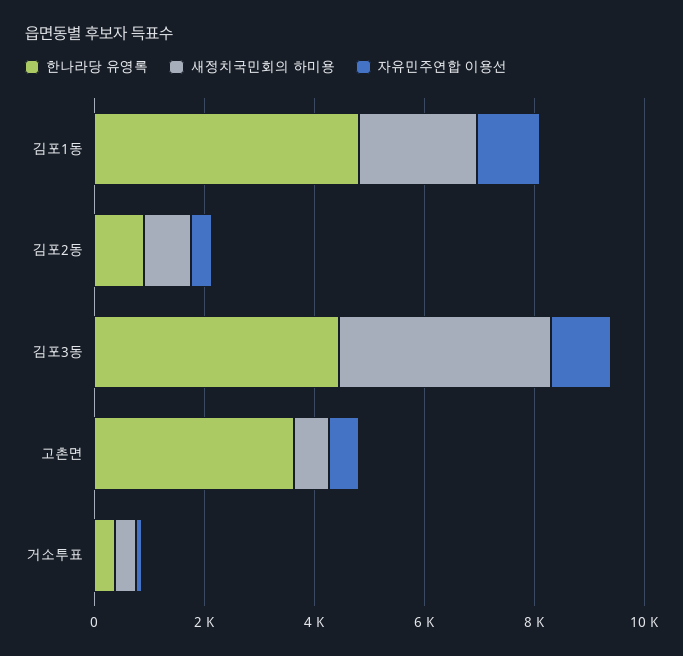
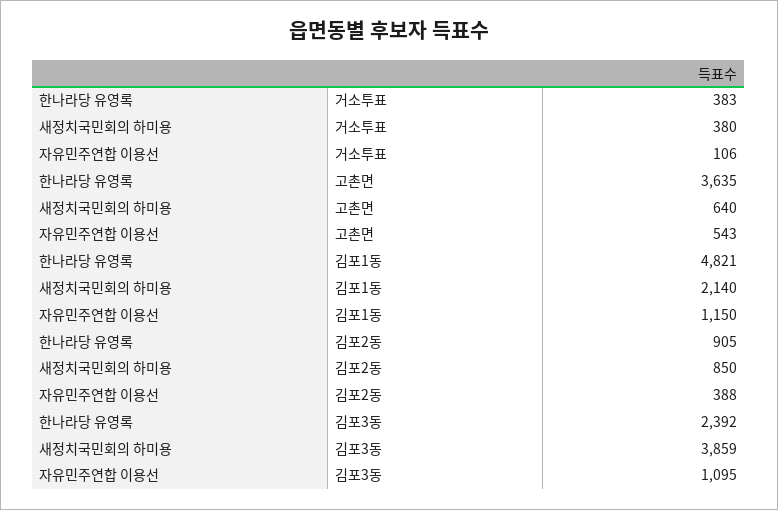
  {
    "한나라당 유영록": {
      "김포1동": 4821,
      "김포2동": 905,
-     "김포3동": 4500,
+     "김포3동": 2392,
      "고촌면": 3635,
      "거소투표": 383
    },
    "새정치국민회의 하미용": {
      "김포1동": 2140,
      "김포2동": 850,
      "김포3동": 3859,
      "고촌면": 640,
      "거소투표": 380
    },
    "자유민주연합 이용선": {
      "김포1동": 1150,
      "김포2동": 388,
      "김포3동": 1095,
      "고촌면": 543,
      "거소투표": 106
    }
  }

